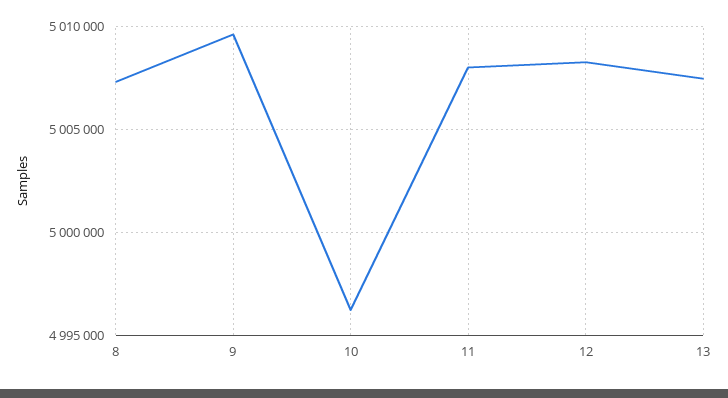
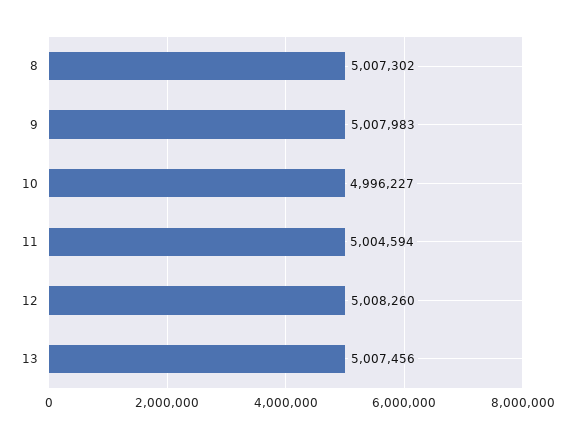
  {
    "8": 5007302,
-   "9": 5009500,
+   "9": 5007983,
    "10": 4996227,
-   "11": 5008000,
+   "11": 5004594,
    "12": 5008260,
    "13": 5007456
  }

